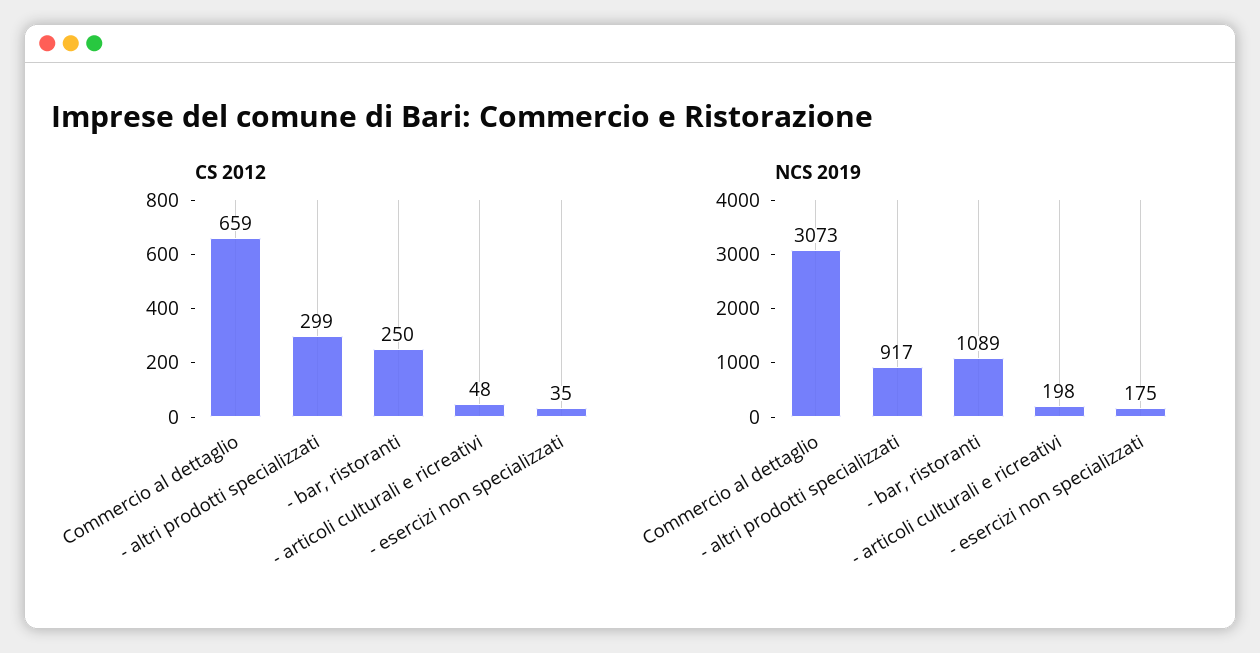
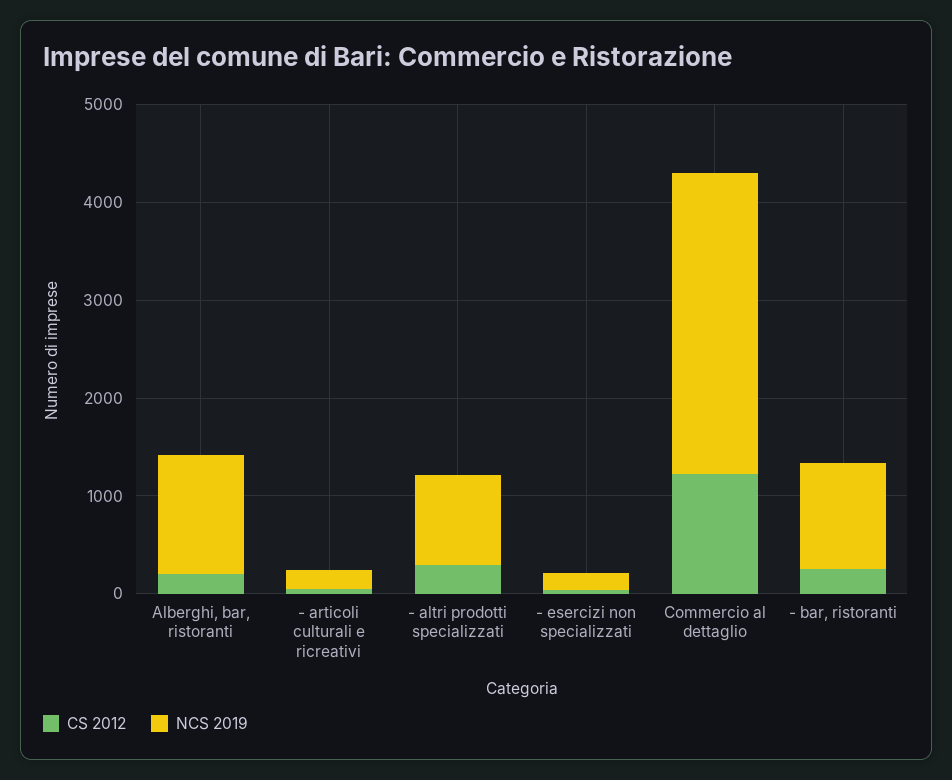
  {
    "CS 2012": {
-     "Commercio al dettaglio": 659,
+     "Commercio al dettaglio": 1200,
      "- altri prodotti specializzati": 299,
      "- bar, ristoranti": 250,
      "- articoli culturali e ricreativi": 48,
-     "- esercizi non specializzati": 35
+     "- esercizi non specializzati": 35,
+     "Alberghi, bar, ristoranti": 200
    },
    "NCS 2019": {
      "Commercio al dettaglio": 3073,
      "- altri prodotti specializzati": 917,
      "- bar, ristoranti": 1089,
      "- articoli culturali e ricreativi": 198,
-     "- esercizi non specializzati": 175
+     "- esercizi non specializzati": 175,
+     "Alberghi, bar, ristoranti": 1200
    }
  }

